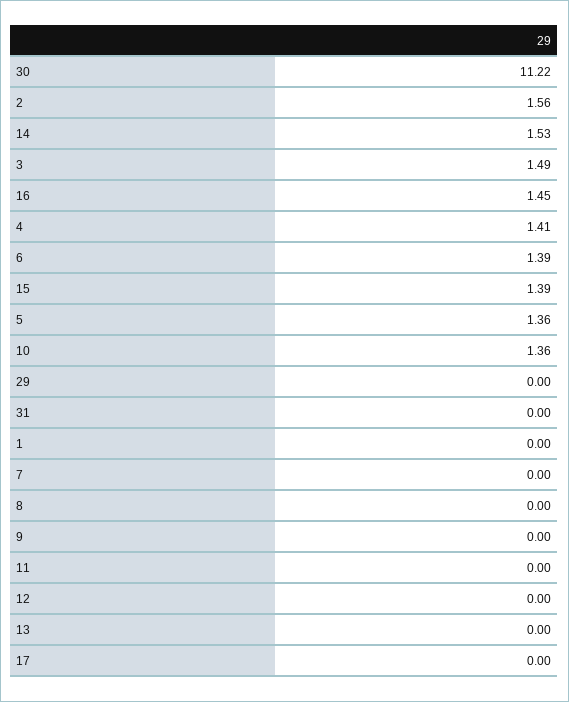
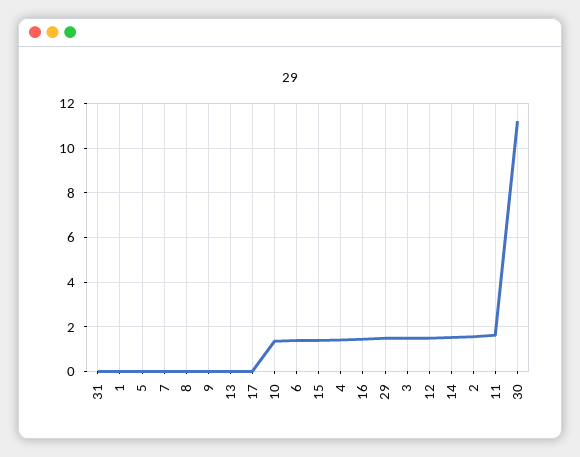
  {
    "30": 11.22,
    "2": 1.56,
    "14": 1.53,
    "3": 1.49,
    "16": 1.45,
    "4": 1.41,
    "6": 1.39,
    "15": 1.39,
-   "5": 1.36,
+   "5": 0,
    "10": 1.36,
-   "29": 0,
+   "29": 1.5,
    "31": 0,
    "1": 0,
    "7": 0,
    "8": 0,
    "9": 0,
-   "11": 0,
+   "11": 1.5,
-   "12": 0,
+   "12": 1.5,
    "13": 0,
    "17": 0
  }

